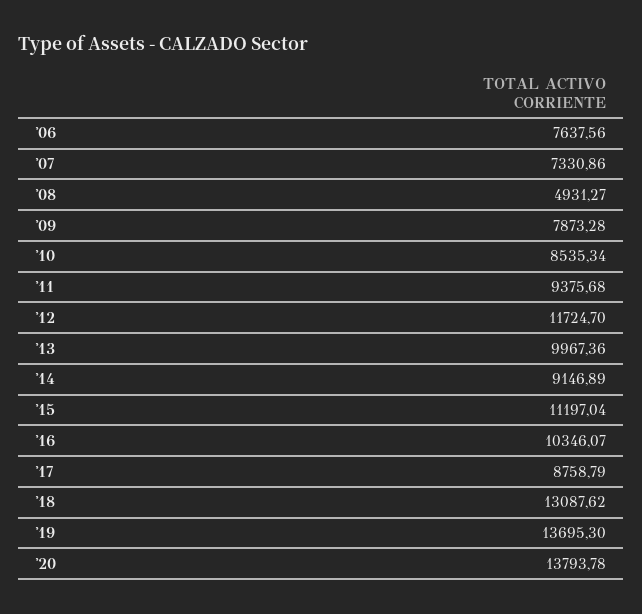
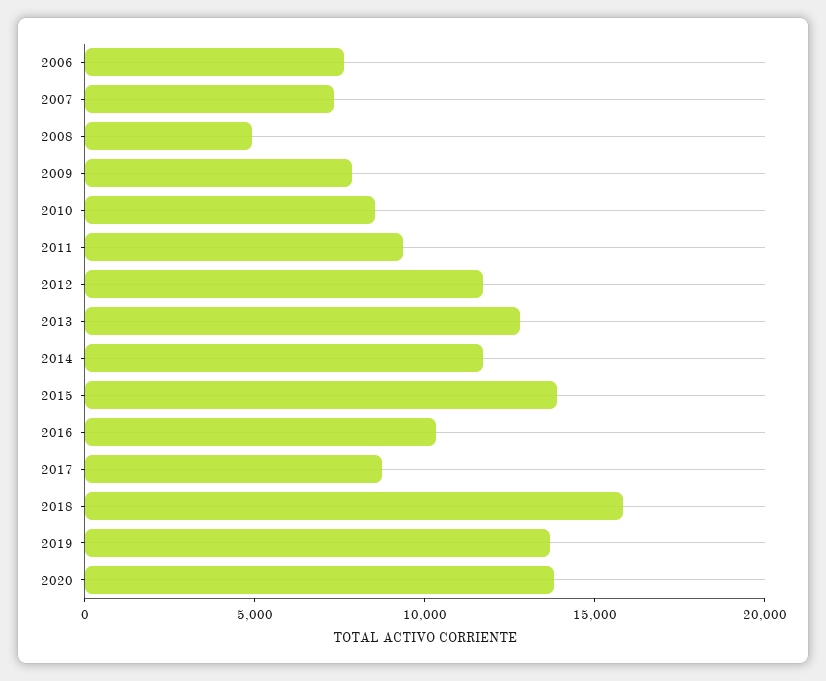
  {
    "'06": 7637.56,
    "'07": 7330.86,
    "'08": 4931.27,
    "'09": 7873.28,
    "'10": 8535.34,
    "'11": 9375.68,
    "'12": 11724.7,
-   "'13": 9967.36,
+   "'13": 13000,
-   "'14": 9146.89,
+   "'14": 12000,
-   "'15": 11197.04,
+   "'15": 14000,
    "'16": 10346.07,
    "'17": 8758.79,
-   "'18": 13087.62,
+   "'18": 16000,
    "'19": 13695.3,
    "'20": 13793.78
  }

